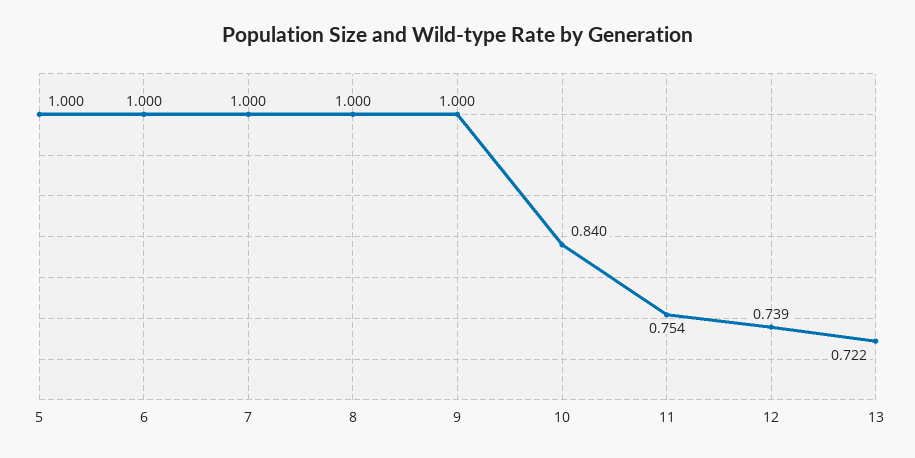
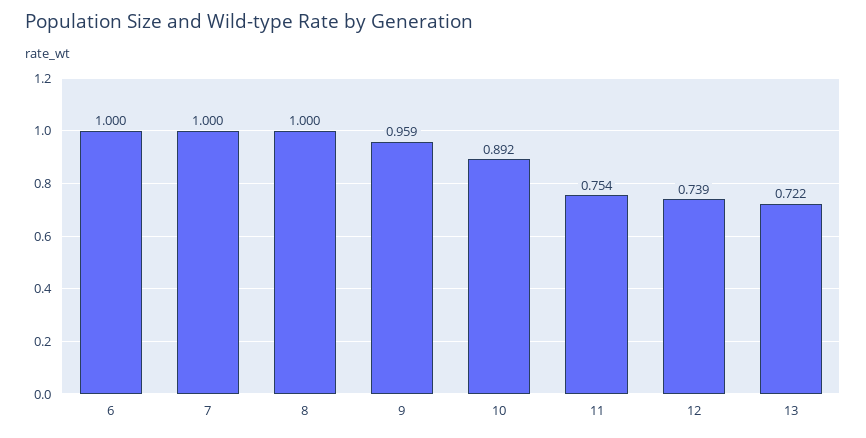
  {
-   "5": 1,
    "6": 1,
    "7": 1,
    "8": 1,
-   "9": 1,
+   "9": 0.959,
-   "10": 0.84,
+   "10": 0.892,
    "11": 0.754,
    "12": 0.739,
    "13": 0.722
  }

